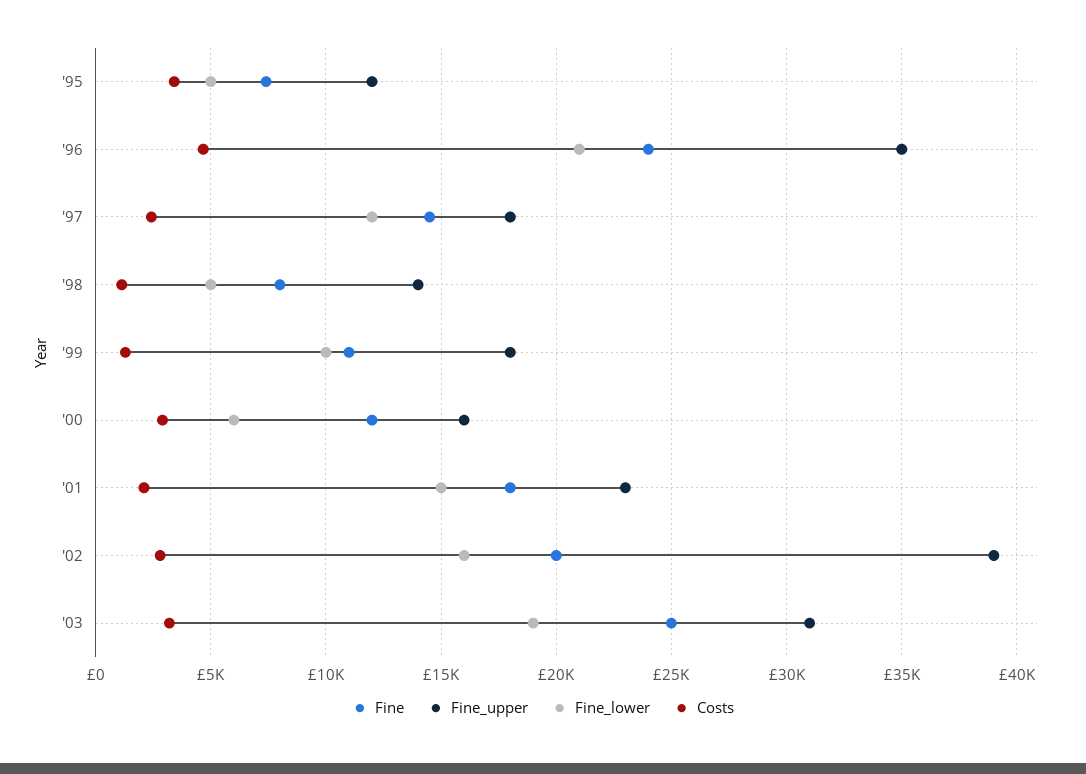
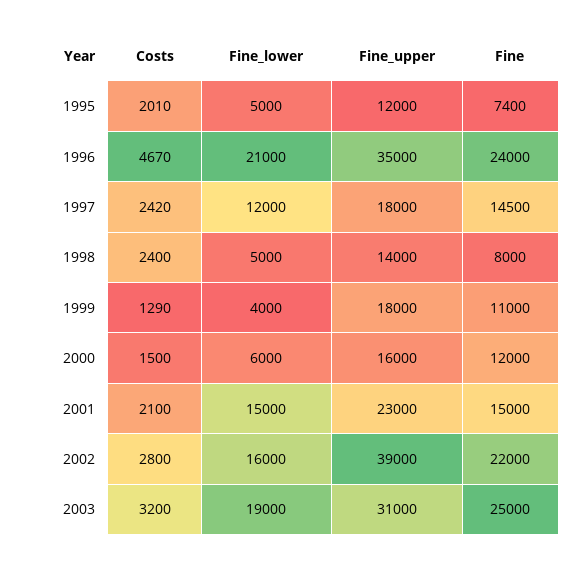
  {
    "Fine": {
      "'95": 7400,
      "'96": 24000,
      "'97": 14500,
      "'98": 8000,
      "'99": 11000,
      "'00": 12000,
-     "'01": 18000,
+     "'01": 15000,
-     "'02": 20000,
+     "'02": 22000,
      "'03": 25000
    },
    "Fine_upper": {
      "'95": 12000,
      "'96": 35000,
      "'97": 18000,
      "'98": 14000,
      "'99": 18000,
      "'00": 16000,
      "'01": 23000,
      "'02": 39000,
      "'03": 31000
    },
    "Fine_lower": {
      "'95": 5000,
      "'96": 21000,
      "'97": 12000,
      "'98": 5000,
-     "'99": 10000,
+     "'99": 4000,
      "'00": 6000,
      "'01": 15000,
      "'02": 16000,
      "'03": 19000
    },
    "Costs": {
-     "'95": 3500,
+     "'95": 2010,
      "'96": 4670,
      "'97": 2420,
-     "'98": 1000,
+     "'98": 2400,
      "'99": 1290,
-     "'00": 3000,
+     "'00": 1500,
      "'01": 2100,
      "'02": 2800,
      "'03": 3200
    }
  }

